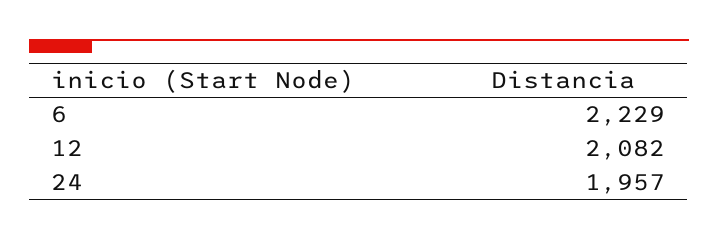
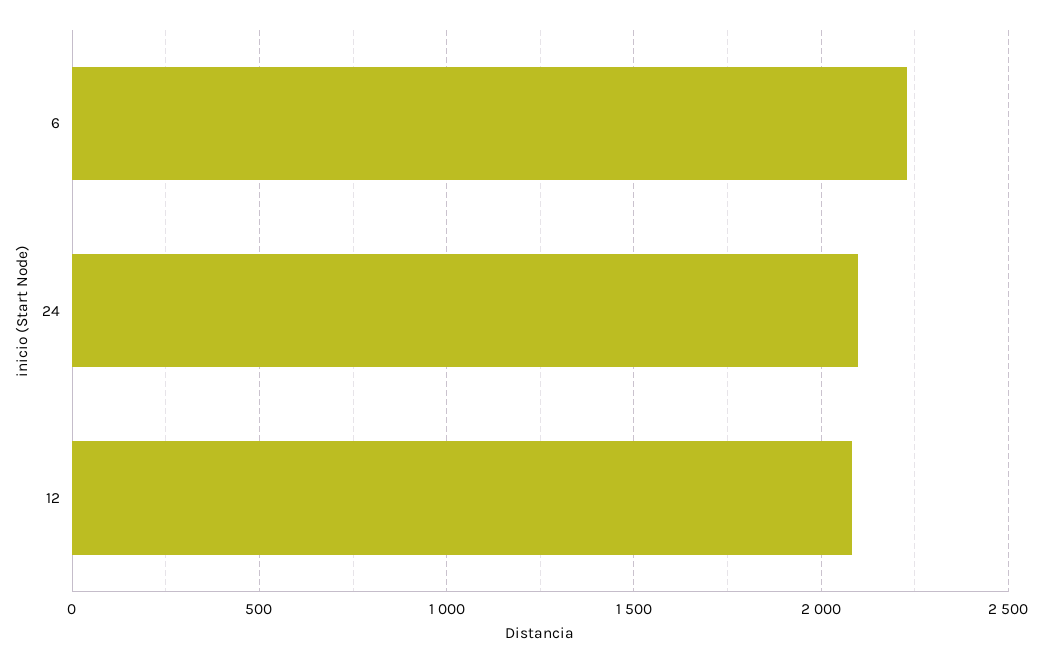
  {
    "6": 2229,
    "12": 2082,
-   "24": 1957
+   "24": 2100
  }

